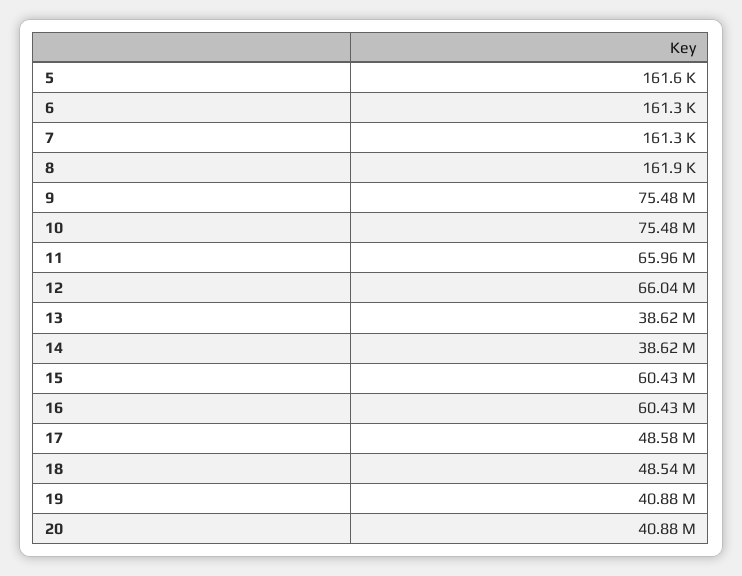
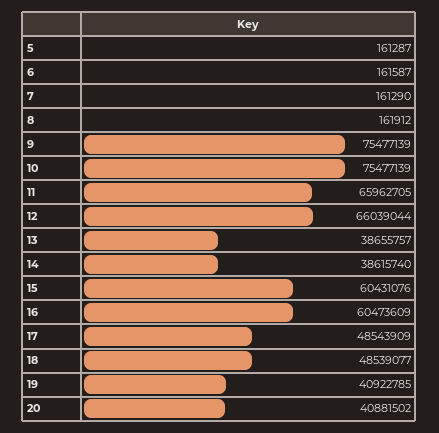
  {
-   "5": 161600,
+   "5": 161287,
-   "6": 161300,
+   "6": 161587,
    "7": 161290,
    "8": 161912,
    "9": 75477139,
    "10": 75477139,
    "11": 65962705,
    "12": 66039044,
-   "13": 38620000,
+   "13": 38655757,
    "14": 38615740,
    "15": 60431076,
-   "16": 60430000,
+   "16": 60473609,
-   "17": 48580000,
+   "17": 48543909,
    "18": 48539077,
-   "19": 40880000,
+   "19": 40922785,
    "20": 40881502
  }

